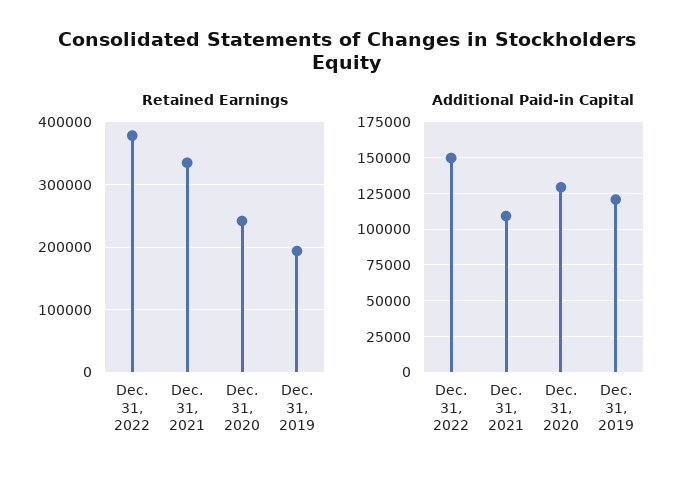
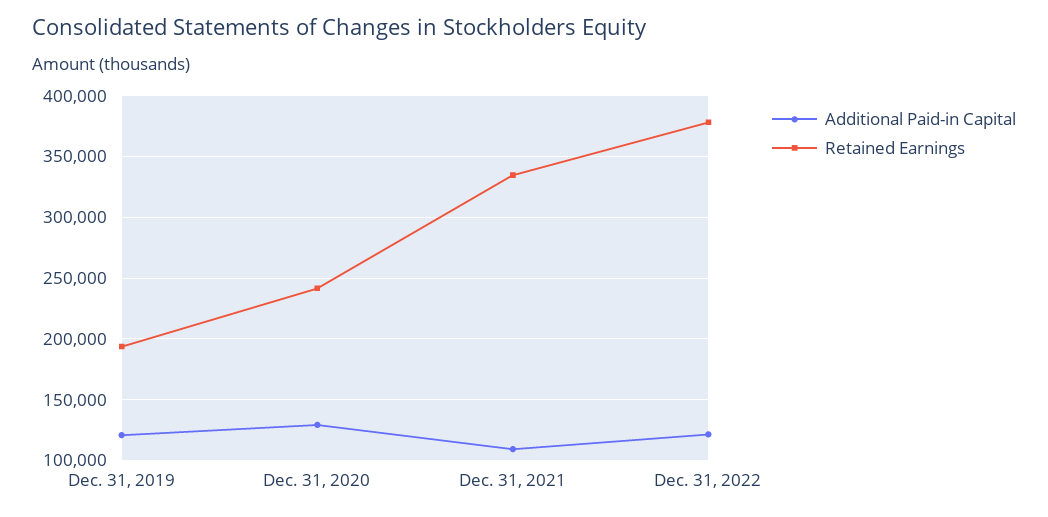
  {
    "Retained Earnings": {
      "Dec. 31, 2022": 380000,
      "Dec. 31, 2021": 335000,
      "Dec. 31, 2020": 240000,
      "Dec. 31, 2019": 195000
    },
    "Additional Paid-in Capital": {
-     "Dec. 31, 2022": 150000,
+     "Dec. 31, 2022": 120000,
      "Dec. 31, 2021": 110000,
      "Dec. 31, 2020": 130000,
      "Dec. 31, 2019": 120000
    }
  }

